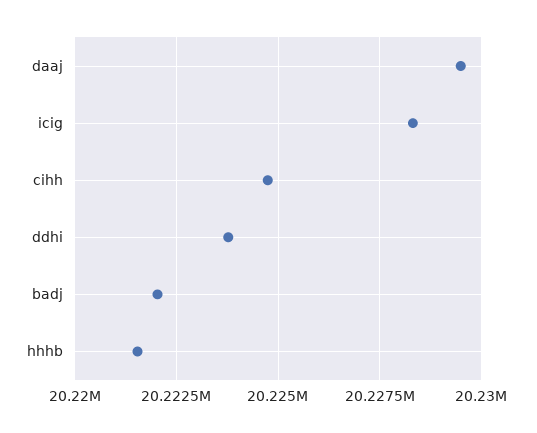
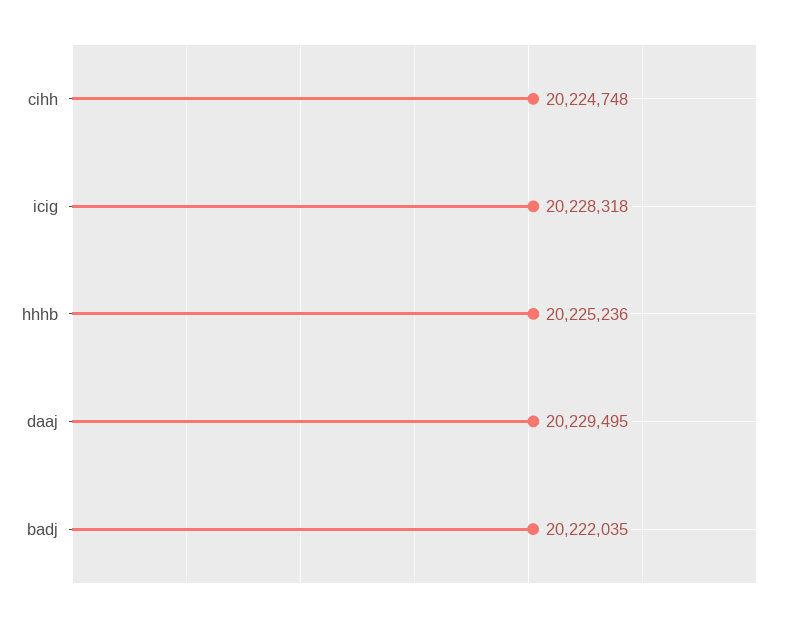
  {
    "daaj": 20229495,
    "icig": 20228318,
    "cihh": 20224748,
-   "ddhi": 20223750,
    "badj": 20222035,
-   "hhhb": 20221500
+   "hhhb": 20225236
  }

